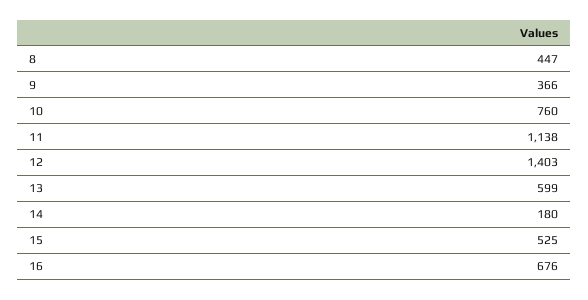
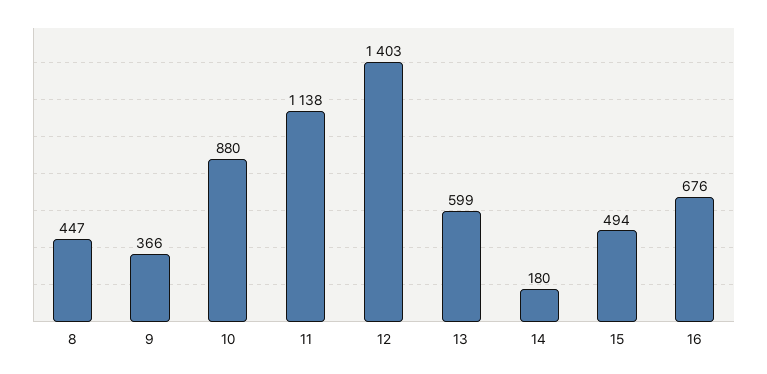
  {
    "8": 447,
    "9": 366,
-   "10": 760,
+   "10": 880,
    "11": 1138,
    "12": 1403,
    "13": 599,
    "14": 180,
-   "15": 525,
+   "15": 494,
    "16": 676
  }

